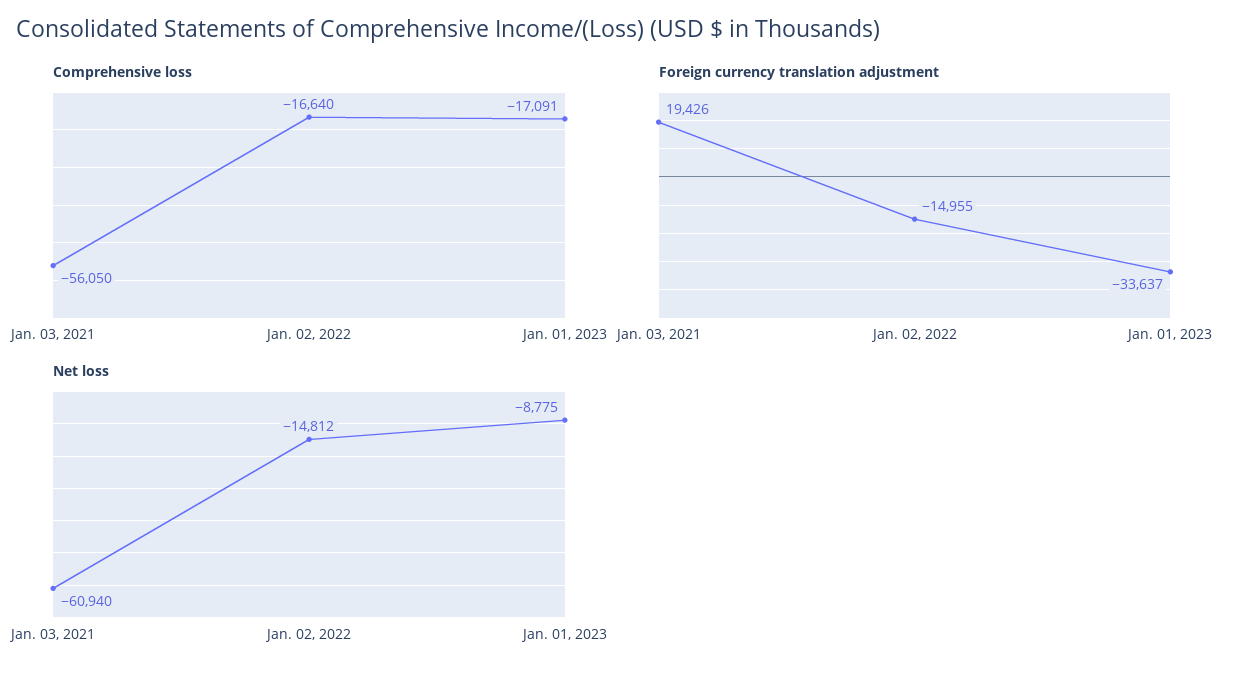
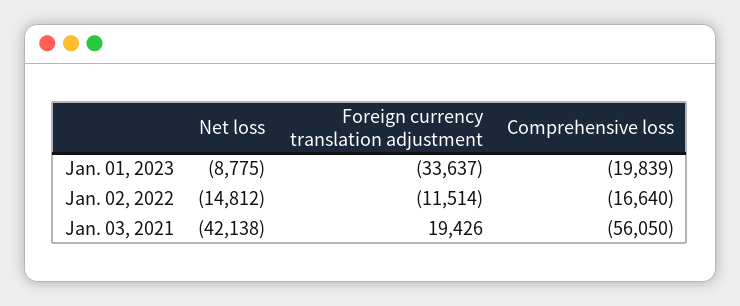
  {
    "Comprehensive loss": {
      "Jan. 03, 2021": -56050,
      "Jan. 02, 2022": -16640,
-     "Jan. 01, 2023": -17091
+     "Jan. 01, 2023": -19839
    },
    "Foreign currency translation adjustment": {
      "Jan. 03, 2021": 19426,
-     "Jan. 02, 2022": -14955,
+     "Jan. 02, 2022": -11514,
      "Jan. 01, 2023": -33637
    },
    "Net loss": {
-     "Jan. 03, 2021": -60940,
+     "Jan. 03, 2021": -42138,
      "Jan. 02, 2022": -14812,
      "Jan. 01, 2023": -8775
    }
  }

